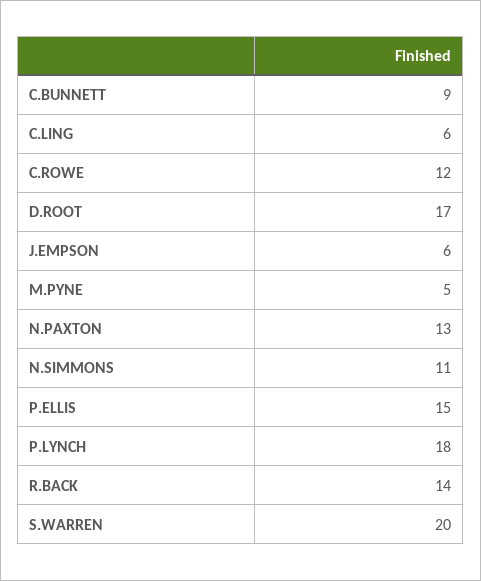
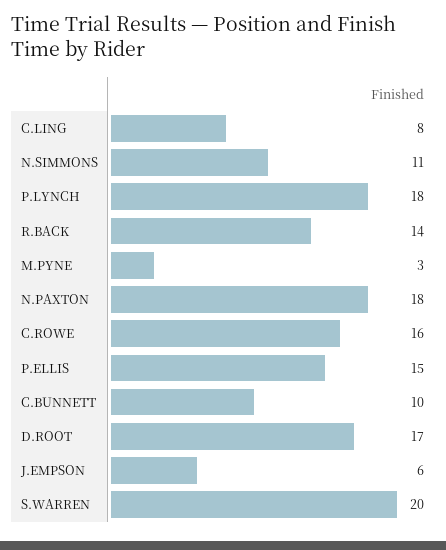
  {
-   "C.BUNNETT": 9,
+   "C.BUNNETT": 10,
-   "C.LING": 6,
+   "C.LING": 8,
-   "C.ROWE": 12,
+   "C.ROWE": 16,
    "D.ROOT": 17,
    "J.EMPSON": 6,
-   "M.PYNE": 5,
+   "M.PYNE": 3,
-   "N.PAXTON": 13,
+   "N.PAXTON": 18,
    "N.SIMMONS": 11,
    "P.ELLIS": 15,
    "P.LYNCH": 18,
    "R.BACK": 14,
    "S.WARREN": 20
  }

